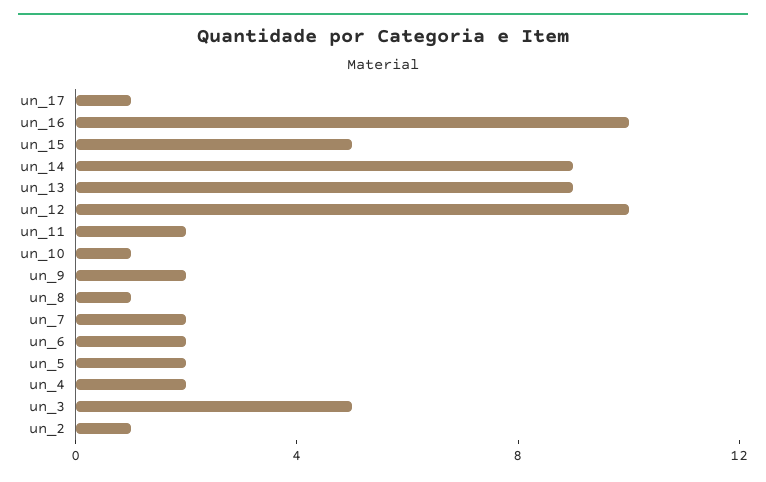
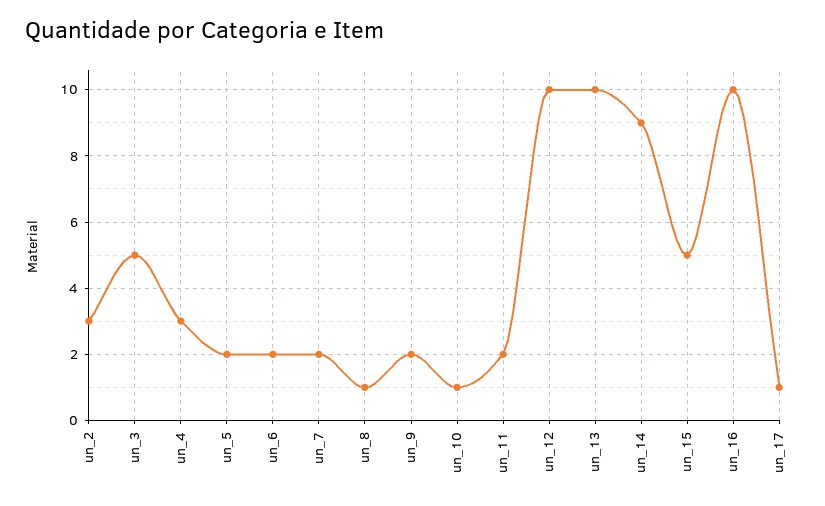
  {
    "un_17": 1,
    "un_16": 10,
    "un_15": 5,
    "un_14": 9,
-   "un_13": 9,
+   "un_13": 10,
    "un_12": 10,
    "un_11": 2,
    "un_10": 1,
    "un_9": 2,
    "un_8": 1,
    "un_7": 2,
    "un_6": 2,
    "un_5": 2,
-   "un_4": 2,
+   "un_4": 3,
    "un_3": 5,
-   "un_2": 1
+   "un_2": 3
  }

